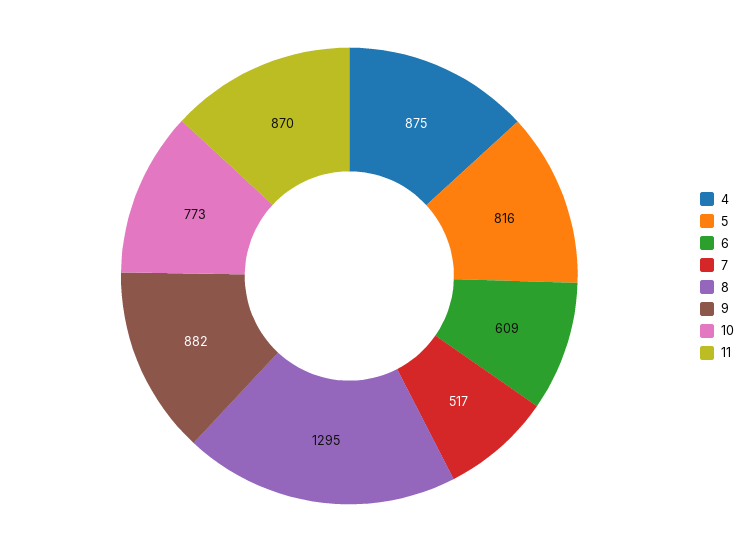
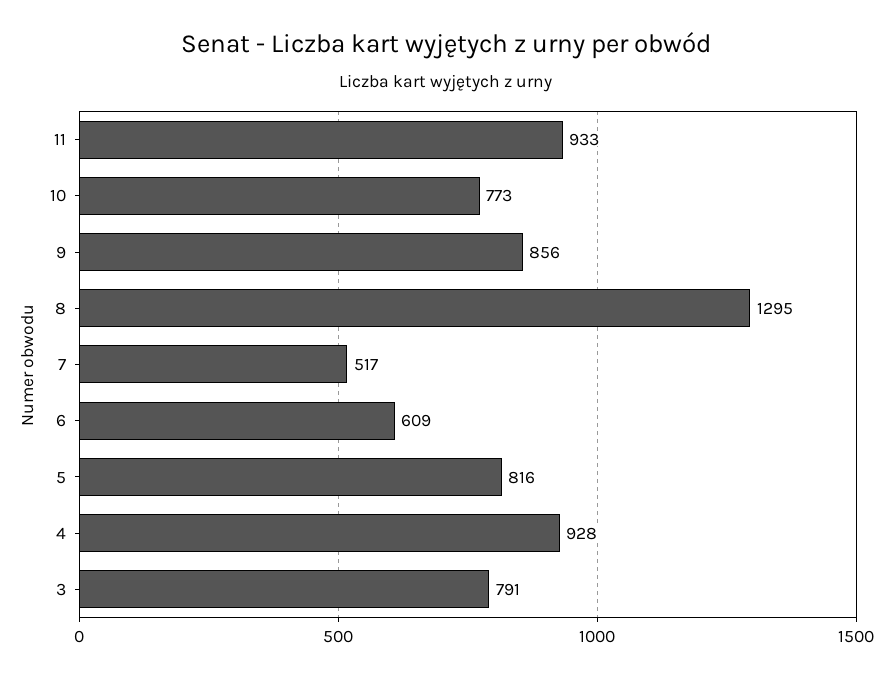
  {
-   "4": 875,
+   "4": 928,
    "5": 816,
    "6": 609,
    "7": 517,
    "8": 1295,
-   "9": 882,
+   "9": 856,
    "10": 773,
-   "11": 870
+   "11": 933,
+   "3": 791
  }

